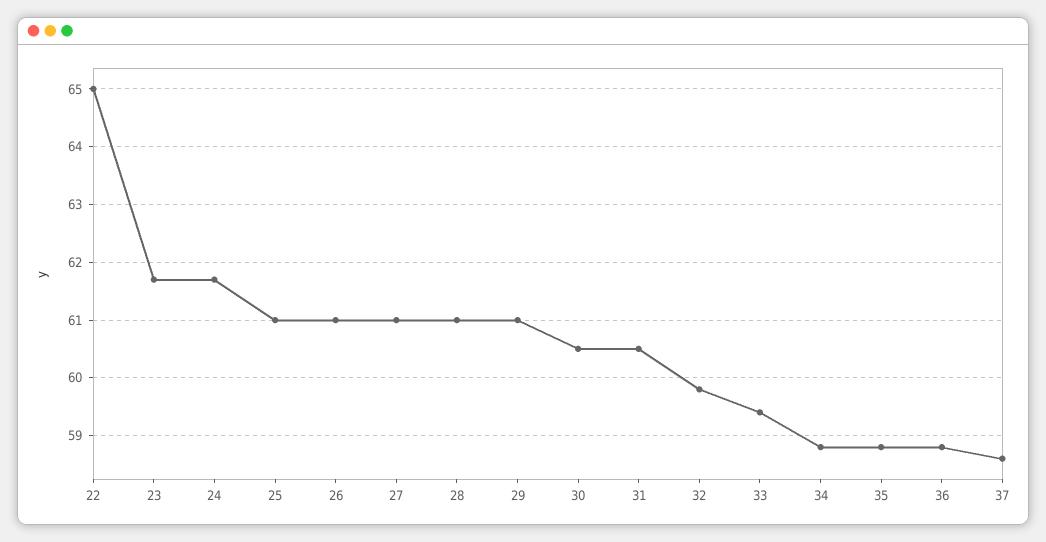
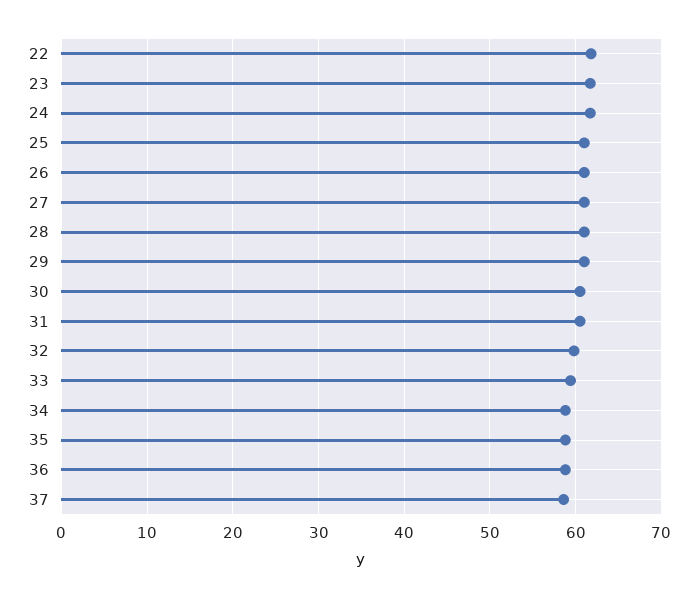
  {
-   "22": 65,
+   "22": 62,
    "23": 61.5,
    "24": 61.5,
    "25": 61,
    "26": 61,
    "27": 61,
    "28": 61,
    "29": 61,
    "30": 60.5,
    "31": 60.5,
    "32": 60,
    "33": 59.5,
    "34": 59,
    "35": 59,
    "36": 59,
    "37": 58.5
  }

